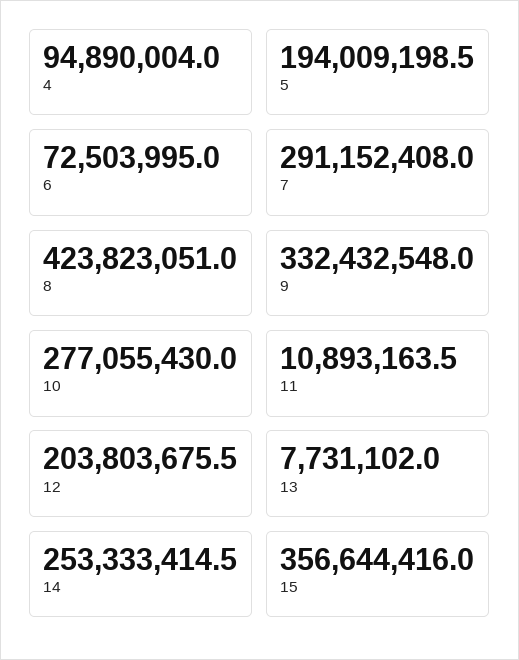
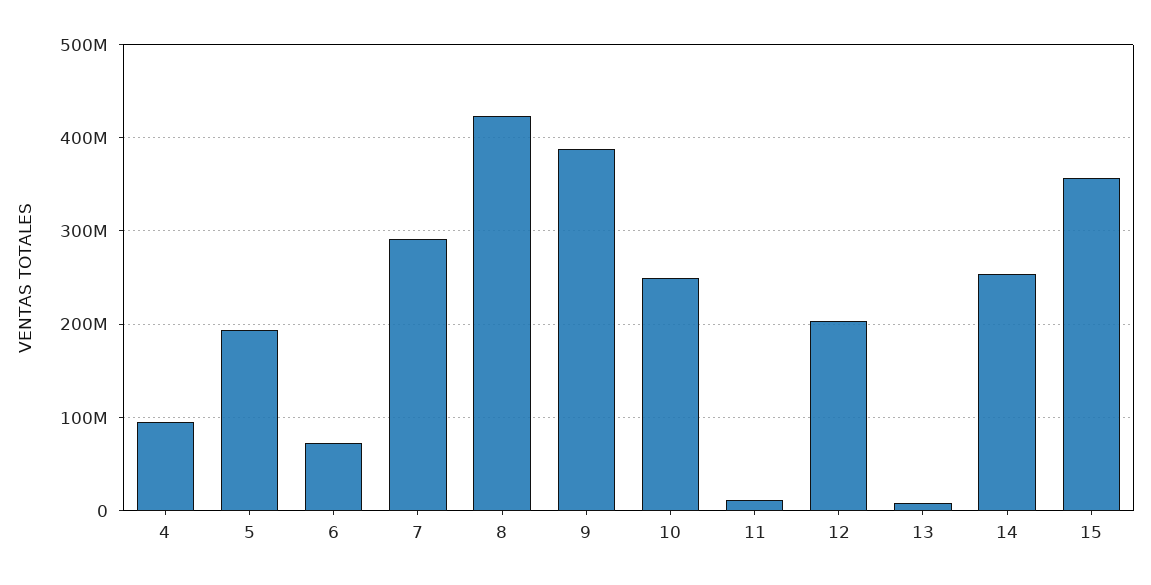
  {
    "4": 94890004,
    "5": 194009198.5,
    "6": 72503995,
    "7": 291152408,
    "8": 423823051,
-   "9": 332432548,
+   "9": 390000000,
-   "10": 277055430,
+   "10": 250000000,
    "11": 10893163.5,
    "12": 203803675.5,
    "13": 7731102,
    "14": 253333414.5,
    "15": 356644416
  }

